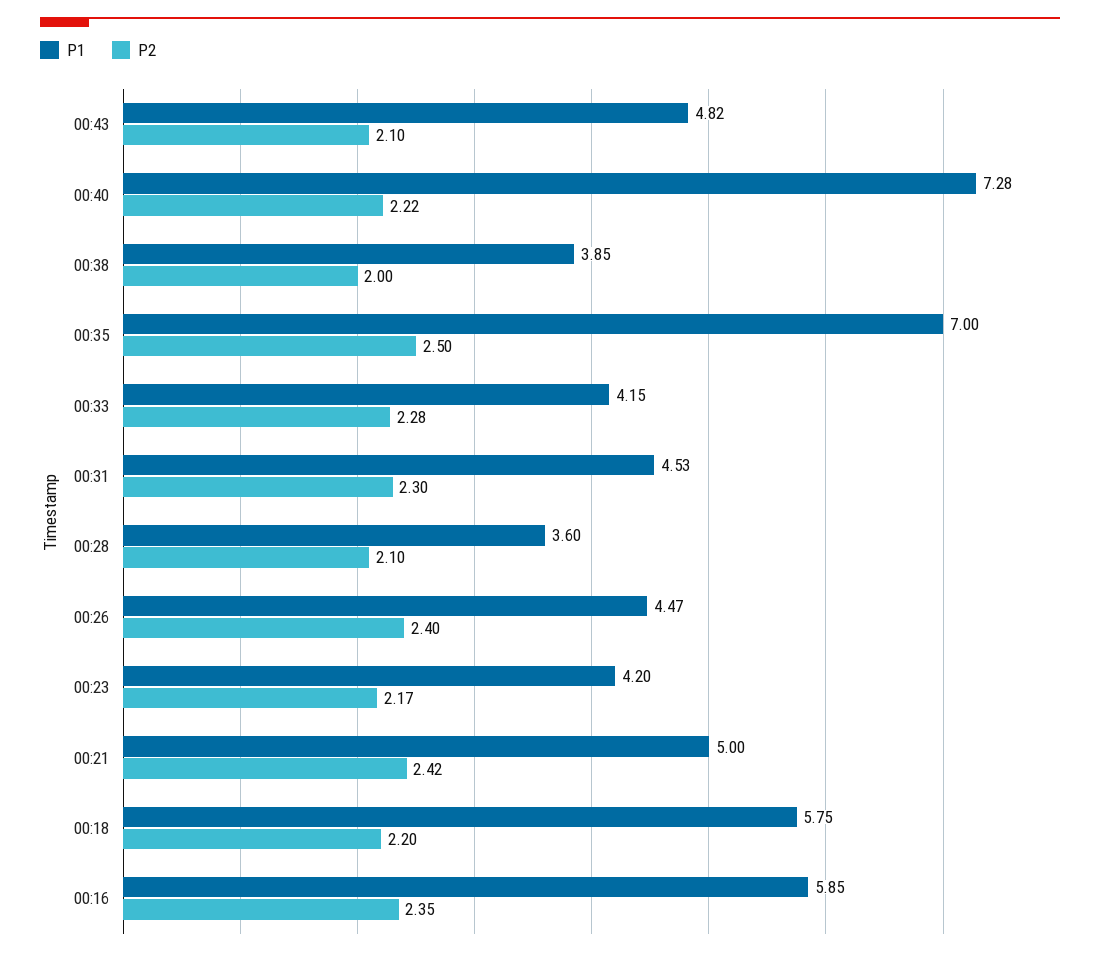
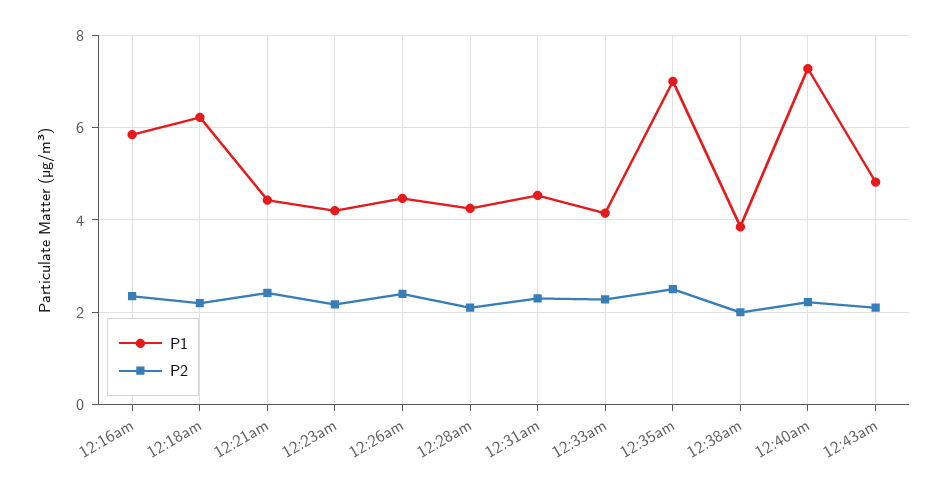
  {
    "P1": {
      "00:43": 4.82,
      "00:40": 7.28,
      "00:38": 3.85,
      "00:35": 7,
      "00:33": 4.15,
      "00:31": 4.53,
-     "00:28": 3.6,
+     "00:28": 4.2,
      "00:26": 4.47,
      "00:23": 4.2,
-     "00:21": 5,
+     "00:21": 4.4,
-     "00:18": 5.75,
+     "00:18": 6.2,
      "00:16": 5.85
    },
    "P2": {
      "00:43": 2.1,
      "00:40": 2.22,
      "00:38": 2,
      "00:35": 2.5,
      "00:33": 2.28,
      "00:31": 2.3,
      "00:28": 2.1,
      "00:26": 2.4,
      "00:23": 2.17,
      "00:21": 2.42,
      "00:18": 2.2,
      "00:16": 2.35
    }
  }

